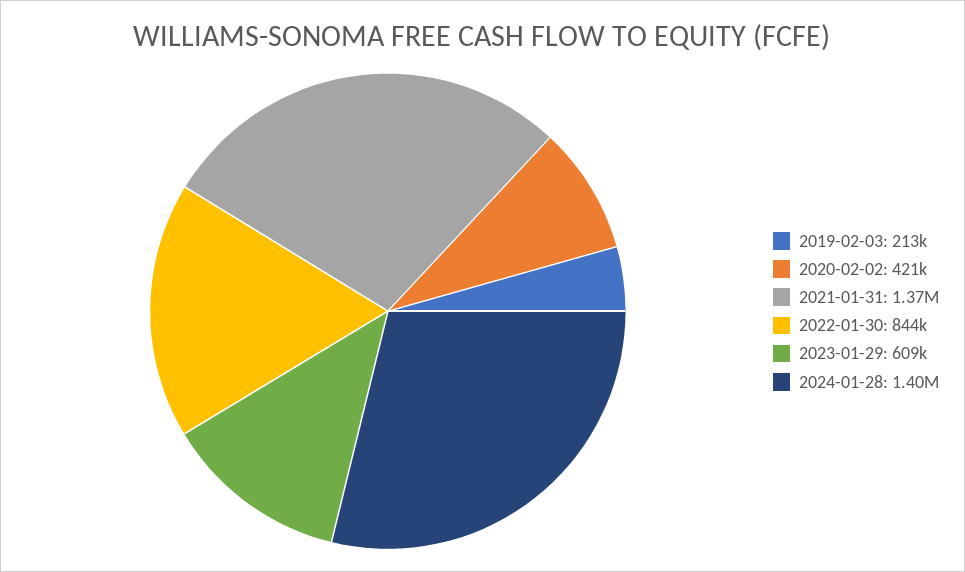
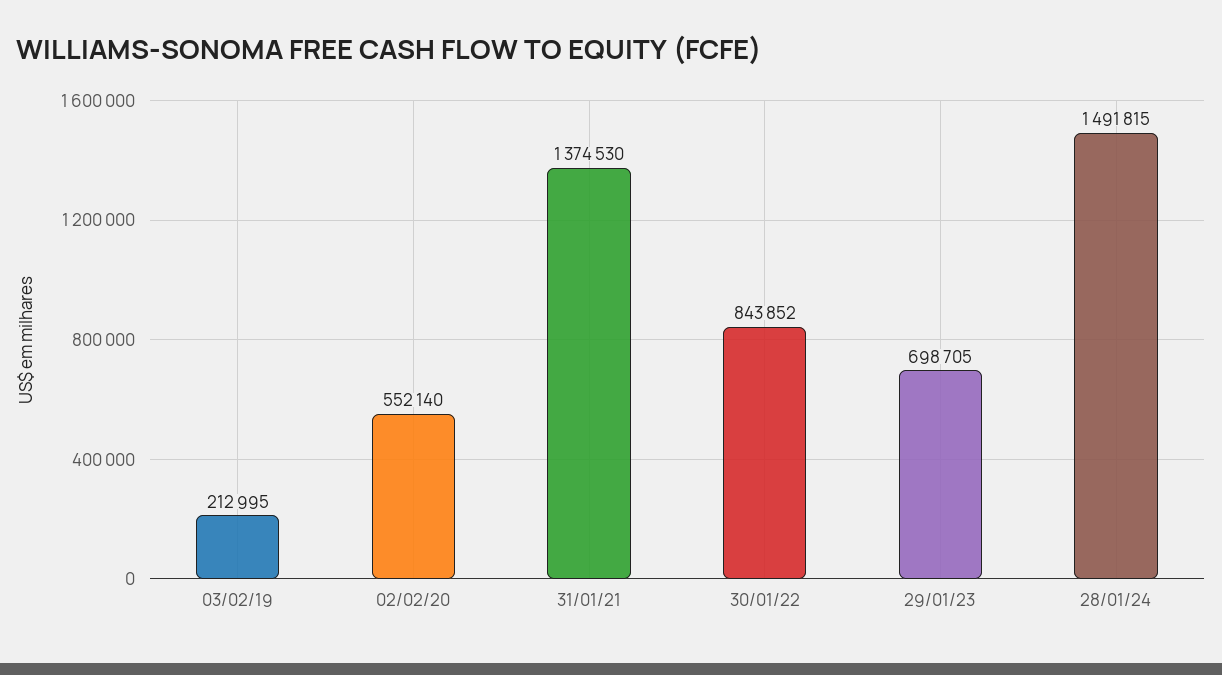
  {
    "2019-02-03": 212995,
-   "2020-02-02": 421000,
+   "2020-02-02": 552140,
    "2021-01-31": 1374530,
    "2022-01-30": 843852,
-   "2023-01-29": 609000,
+   "2023-01-29": 698705,
-   "2024-01-28": 1400000
+   "2024-01-28": 1491815
  }

